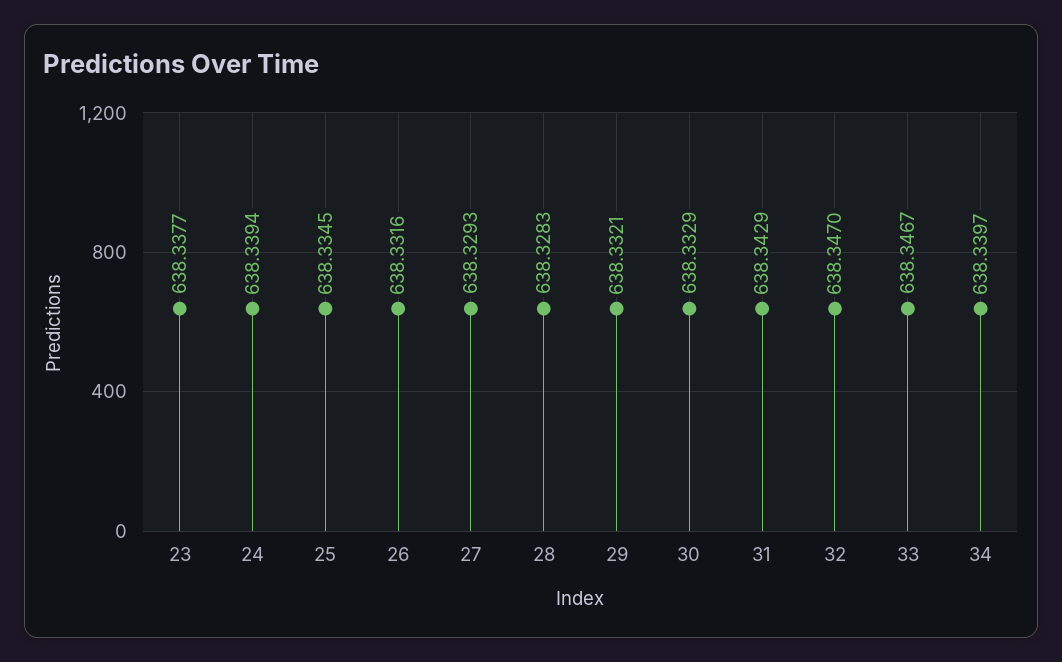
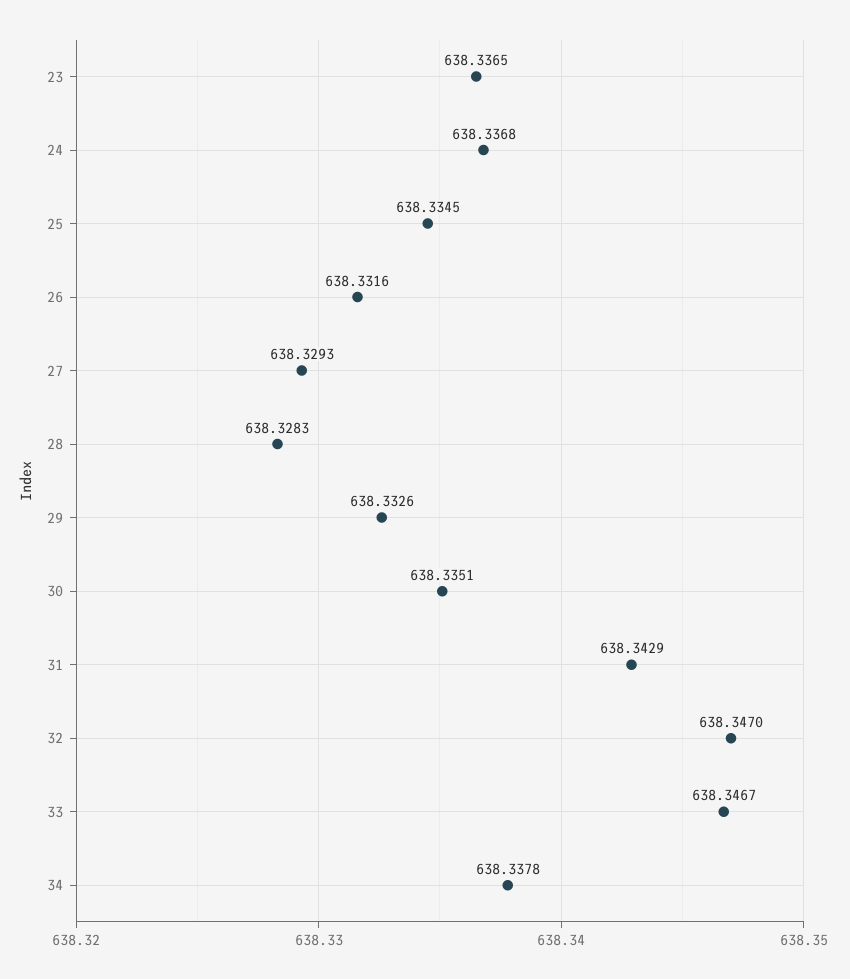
  {
-   "23": 638.3377,
+   "23": 638.3365,
-   "24": 638.3394,
+   "24": 638.3368,
    "25": 638.3345,
    "26": 638.3316,
    "27": 638.3293,
    "28": 638.3283,
-   "29": 638.3321,
+   "29": 638.3326,
-   "30": 638.3329,
+   "30": 638.3351,
    "31": 638.3429,
    "32": 638.347,
    "33": 638.3467,
-   "34": 638.3397
+   "34": 638.3378
  }

